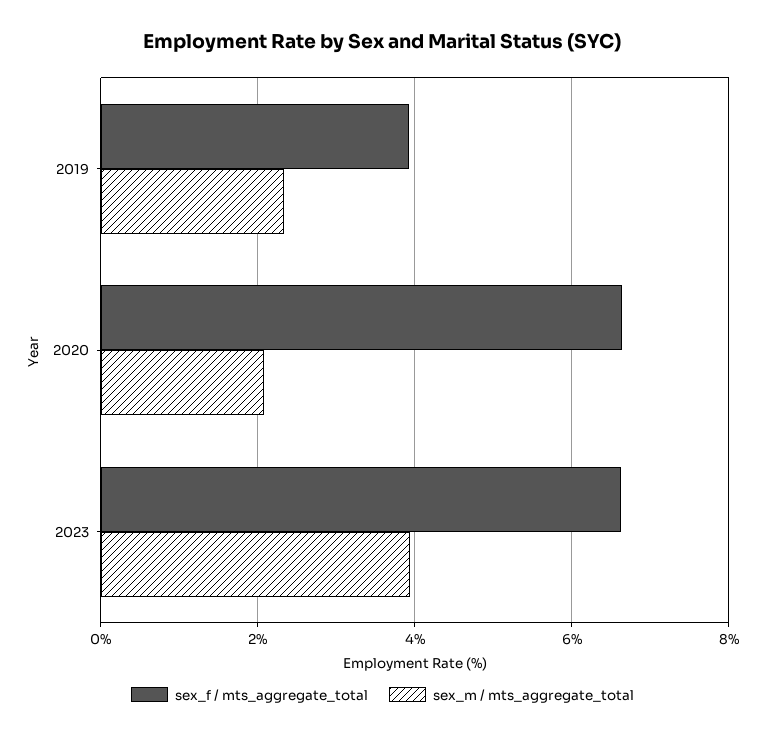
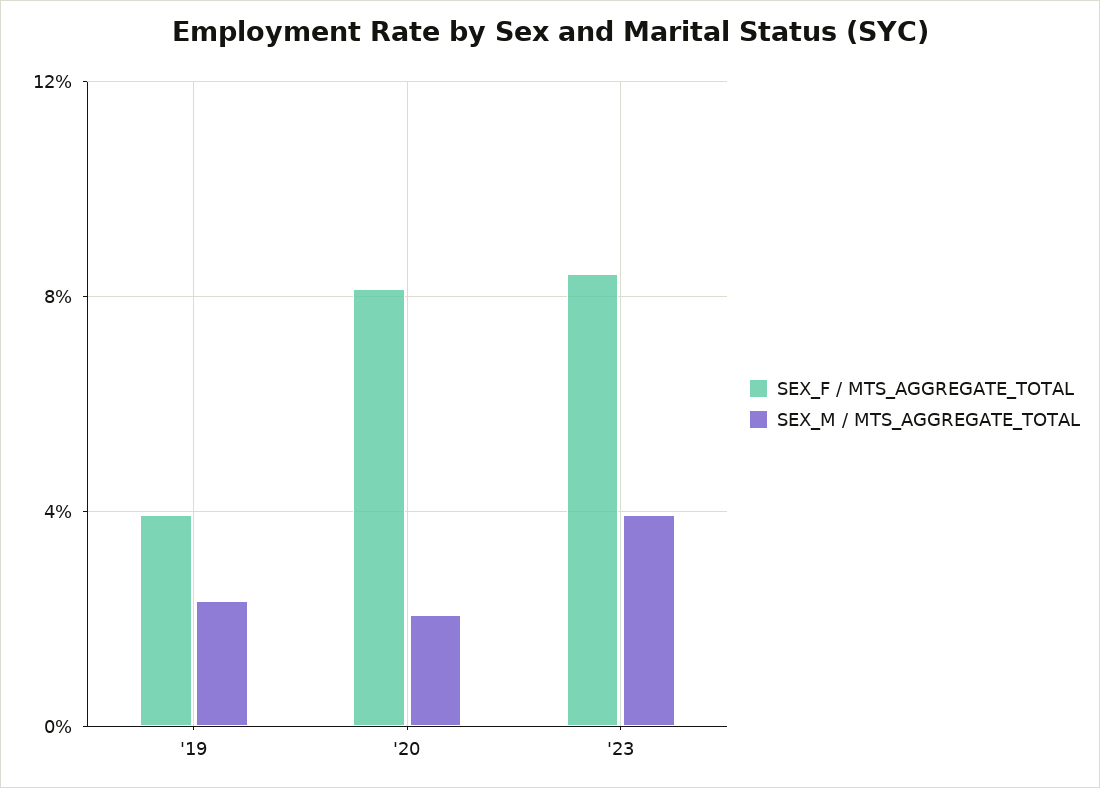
  {
    "sex_f / mts_aggregate_total": {
      "2019": 4,
-     "2020": 6.6,
+     "2020": 8,
-     "2023": 6.6
+     "2023": 8.5
    },
    "sex_m / mts_aggregate_total": {
      "2019": 2.4,
      "2020": 2,
      "2023": 4
    }
  }

